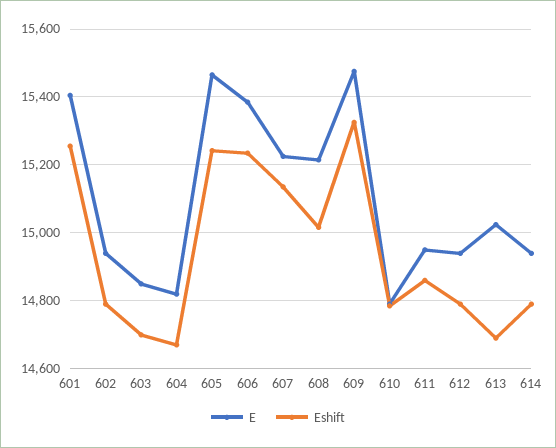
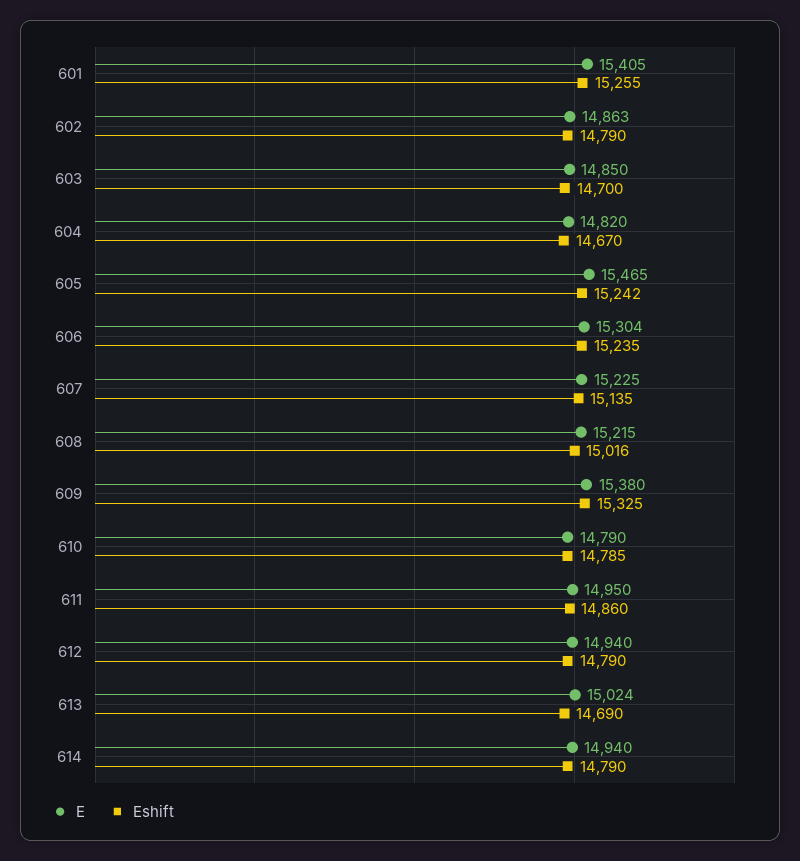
  {
    "E": {
      "601": 15405,
-     "602": 14940,
+     "602": 14863,
      "603": 14850,
      "604": 14820,
      "605": 15465,
-     "606": 15380,
+     "606": 15304,
      "607": 15225,
      "608": 15215,
-     "609": 15480,
+     "609": 15380,
      "610": 14790,
      "611": 14950,
      "612": 14940,
      "613": 15024,
      "614": 14940
    },
    "Eshift": {
      "601": 15255,
      "602": 14790,
      "603": 14700,
      "604": 14670,
      "605": 15242,
      "606": 15235,
      "607": 15135,
      "608": 15016,
      "609": 15325,
      "610": 14785,
      "611": 14860,
      "612": 14790,
      "613": 14690,
      "614": 14790
    }
  }

